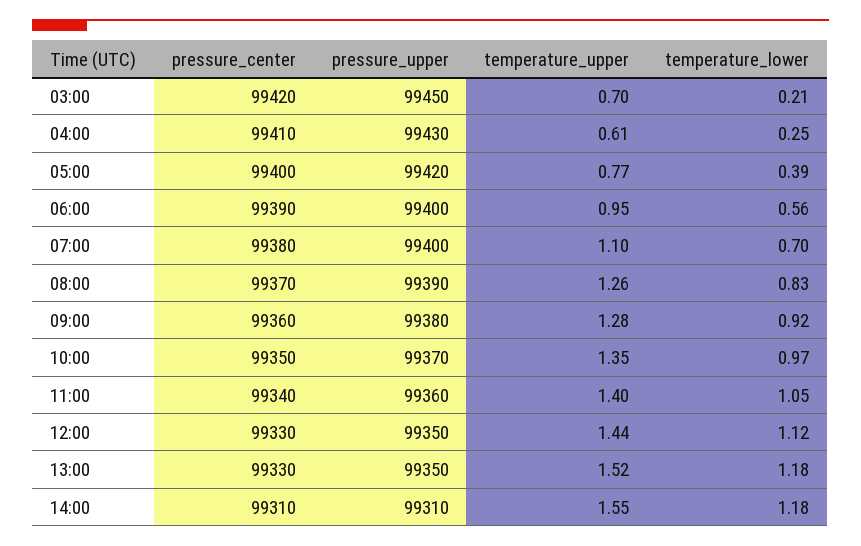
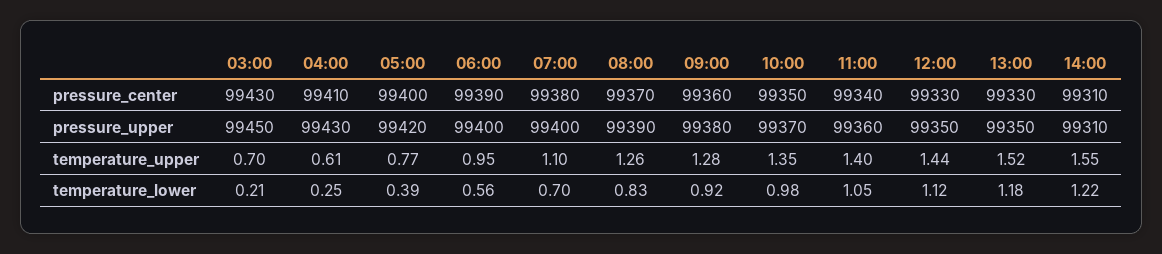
  {
    "pressure_center": {
-     "03:00": 99420,
+     "03:00": 99430,
      "04:00": 99410,
      "05:00": 99400,
      "06:00": 99390,
      "07:00": 99380,
      "08:00": 99370,
      "09:00": 99360,
      "10:00": 99350,
      "11:00": 99340,
      "12:00": 99330,
      "13:00": 99330,
      "14:00": 99310
    },
    "pressure_upper": {
      "03:00": 99450,
      "04:00": 99430,
      "05:00": 99420,
      "06:00": 99400,
      "07:00": 99400,
      "08:00": 99390,
      "09:00": 99380,
      "10:00": 99370,
      "11:00": 99360,
      "12:00": 99350,
      "13:00": 99350,
      "14:00": 99310
    },
    "temperature_upper": {
      "03:00": 0.7,
      "04:00": 0.61,
      "05:00": 0.77,
      "06:00": 0.95,
      "07:00": 1.1,
      "08:00": 1.26,
      "09:00": 1.28,
      "10:00": 1.35,
      "11:00": 1.4,
      "12:00": 1.44,
      "13:00": 1.52,
      "14:00": 1.55
    },
    "temperature_lower": {
      "03:00": 0.21,
      "04:00": 0.25,
      "05:00": 0.39,
      "06:00": 0.56,
      "07:00": 0.7,
      "08:00": 0.83,
      "09:00": 0.92,
-     "10:00": 0.97,
+     "10:00": 0.98,
      "11:00": 1.05,
      "12:00": 1.12,
      "13:00": 1.18,
-     "14:00": 1.18
+     "14:00": 1.22
    }
  }

